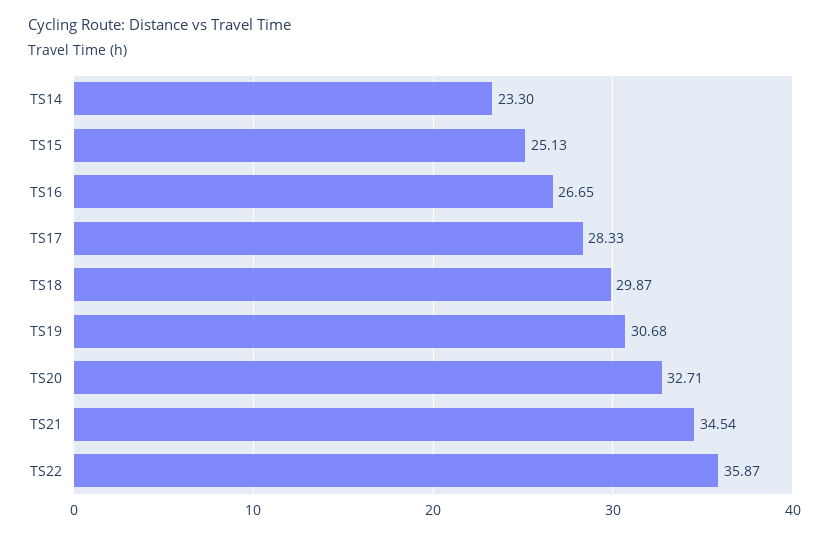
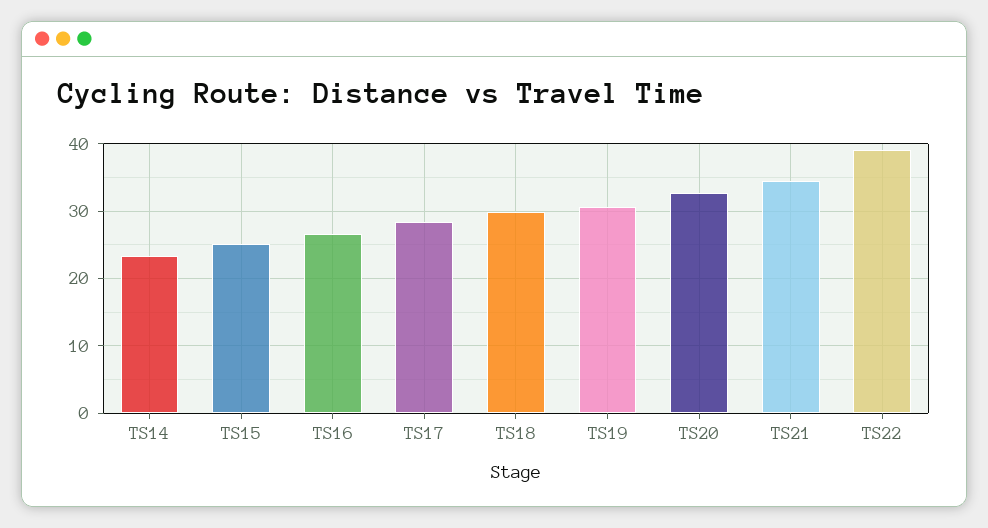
  {
    "TS14": 23.3,
    "TS15": 25.13,
    "TS16": 26.65,
    "TS17": 28.33,
    "TS18": 29.87,
    "TS19": 30.68,
    "TS20": 32.71,
    "TS21": 34.54,
-   "TS22": 35.87
+   "TS22": 39
  }

